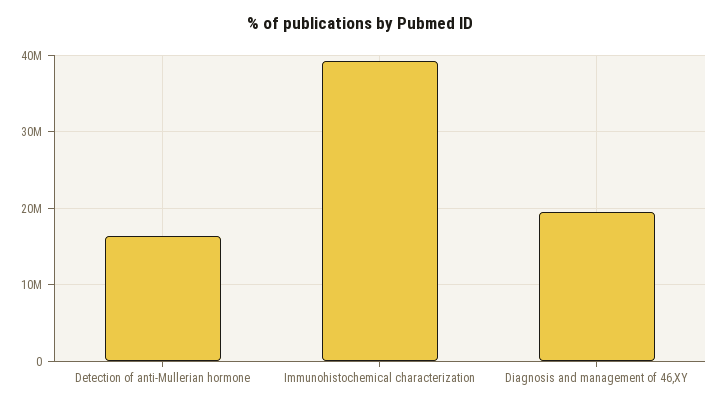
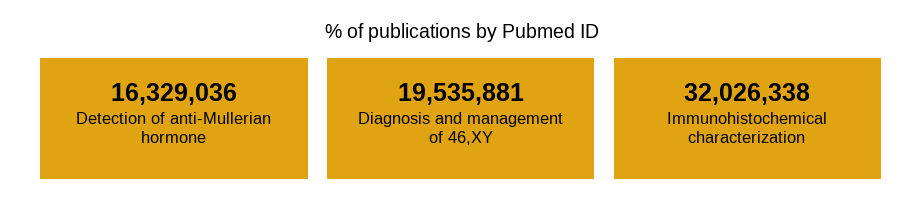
  {
    "Detection of anti-Mullerian hormone": 16329036,
-   "Immunohistochemical characterization": 39000000,
+   "Immunohistochemical characterization": 32026338,
    "Diagnosis and management of 46,XY": 19535881
  }

